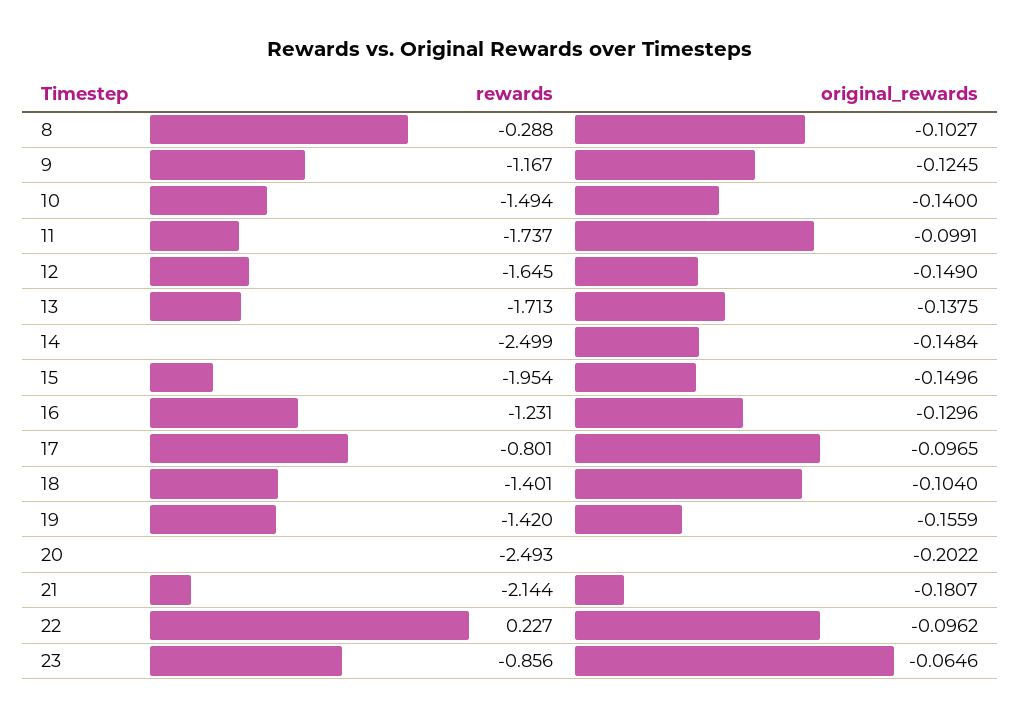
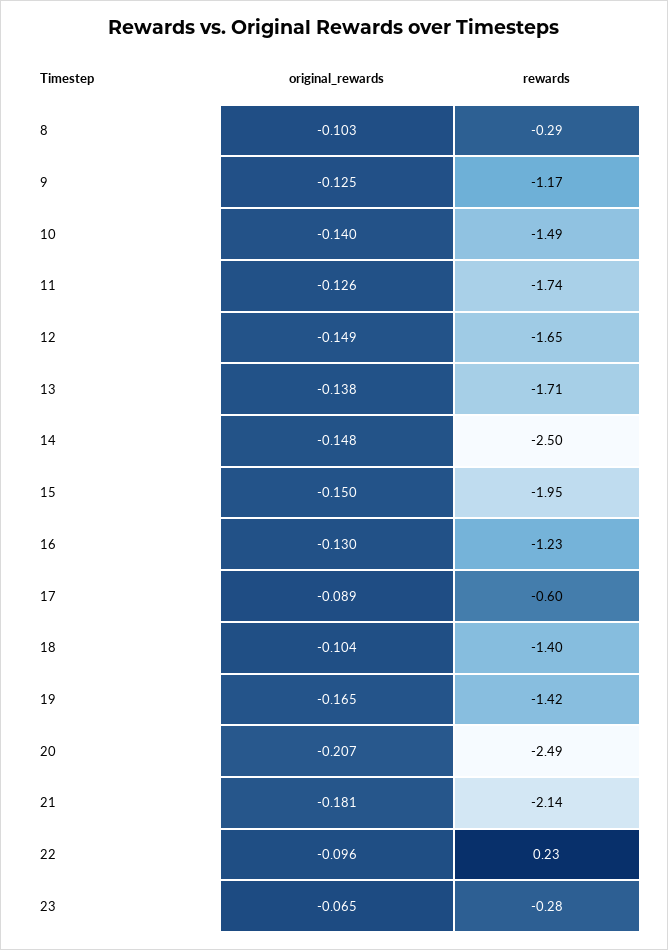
  {
    "rewards": {
      "8": -0.288,
      "9": -1.167,
      "10": -1.494,
      "11": -1.737,
      "12": -1.645,
      "13": -1.713,
      "14": -2.499,
      "15": -1.954,
      "16": -1.231,
-     "17": -0.801,
+     "17": -0.6,
      "18": -1.401,
      "19": -1.42,
      "20": -2.493,
      "21": -2.144,
      "22": 0.227,
-     "23": -0.856
+     "23": -0.28
    },
    "original_rewards": {
      "8": -0.1027,
      "9": -0.1245,
      "10": -0.14,
-     "11": -0.0991,
+     "11": -0.126,
      "12": -0.149,
      "13": -0.1375,
      "14": -0.1484,
      "15": -0.1496,
      "16": -0.1296,
-     "17": -0.0965,
+     "17": -0.089,
      "18": -0.104,
-     "19": -0.1559,
+     "19": -0.165,
-     "20": -0.2022,
+     "20": -0.207,
      "21": -0.1807,
      "22": -0.0962,
      "23": -0.0646
    }
  }

